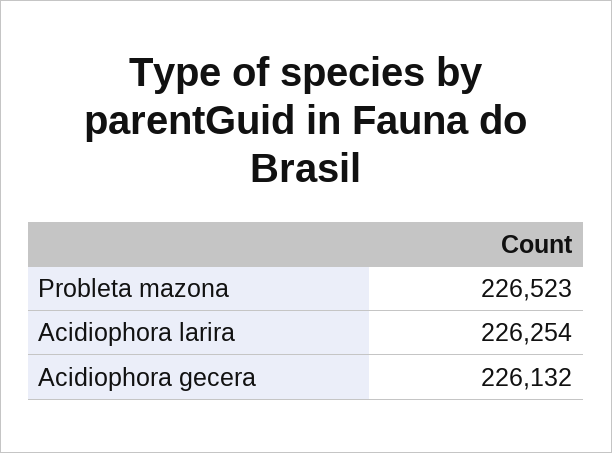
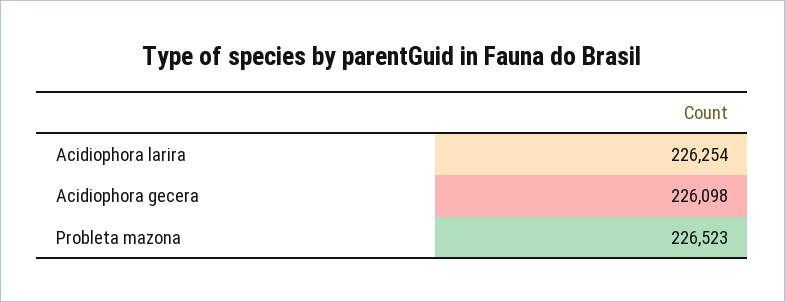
  {
    "Probleta mazona": 226523,
    "Acidiophora larira": 226254,
-   "Acidiophora gecera": 226132
+   "Acidiophora gecera": 226098
  }

